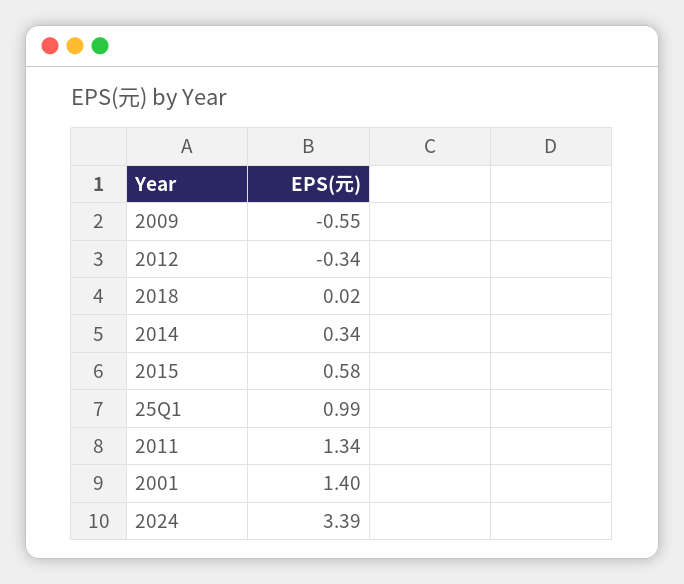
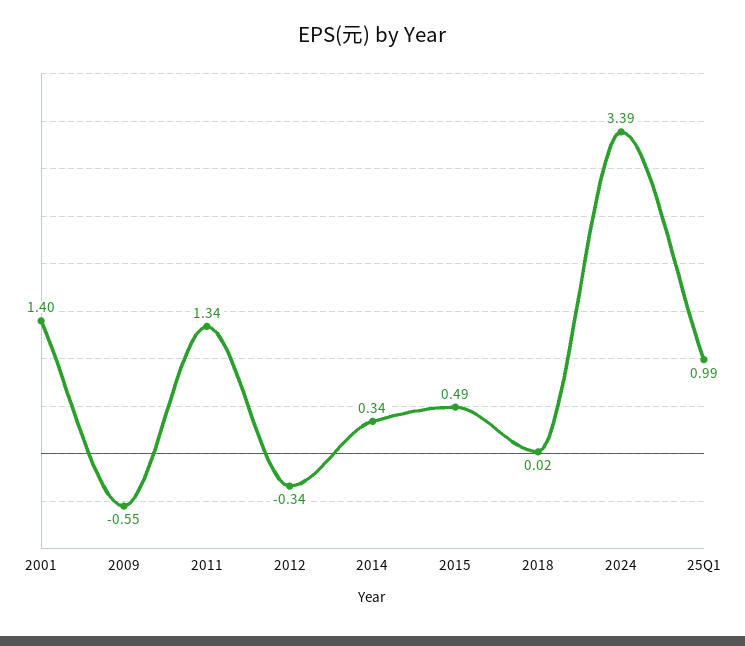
  {
    "2009": -0.55,
    "2012": -0.34,
    "2018": 0.02,
    "2014": 0.34,
-   "2015": 0.58,
+   "2015": 0.49,
    "25Q1": 0.99,
    "2011": 1.34,
    "2001": 1.4,
    "2024": 3.39
  }

